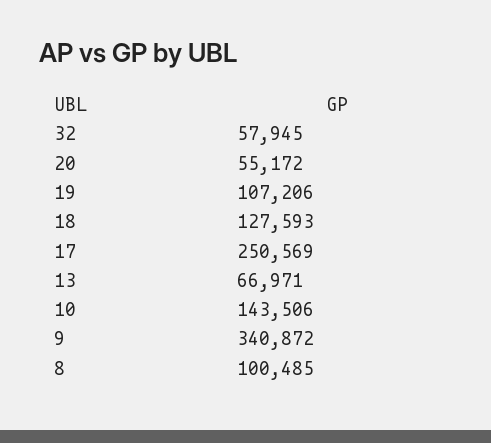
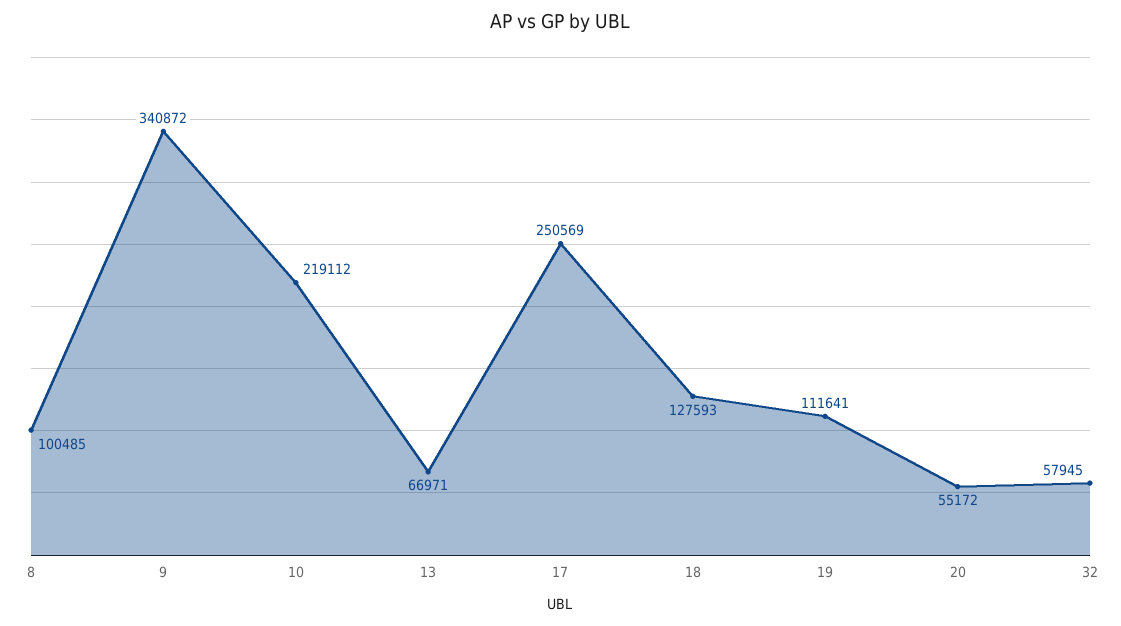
  {
    "32": 57945,
    "20": 55172,
-   "19": 107206,
+   "19": 111641,
    "18": 127593,
    "17": 250569,
    "13": 66971,
-   "10": 143506,
+   "10": 219112,
    "9": 340872,
    "8": 100485
  }

